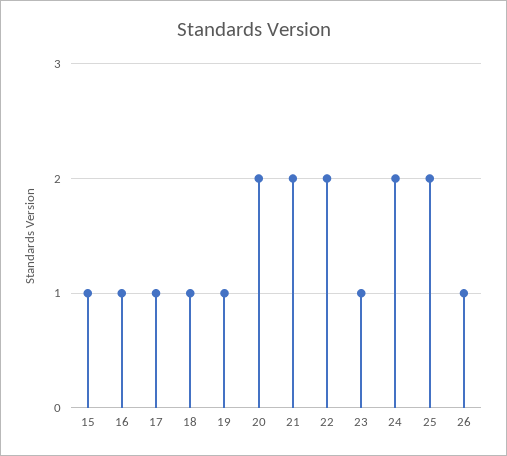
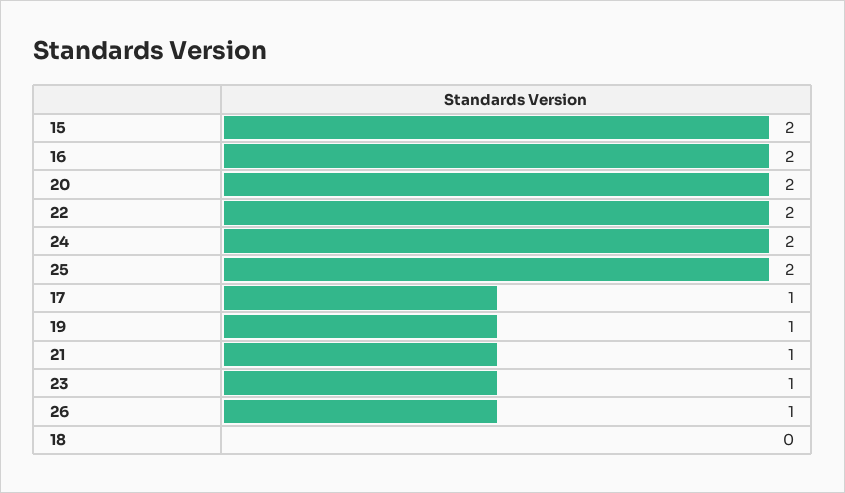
  {
-   "15": 1,
+   "15": 2,
-   "16": 1,
+   "16": 2,
    "17": 1,
-   "18": 1,
+   "18": 0,
    "19": 1,
    "20": 2,
-   "21": 2,
+   "21": 1,
    "22": 2,
    "23": 1,
    "24": 2,
    "25": 2,
    "26": 1
  }

